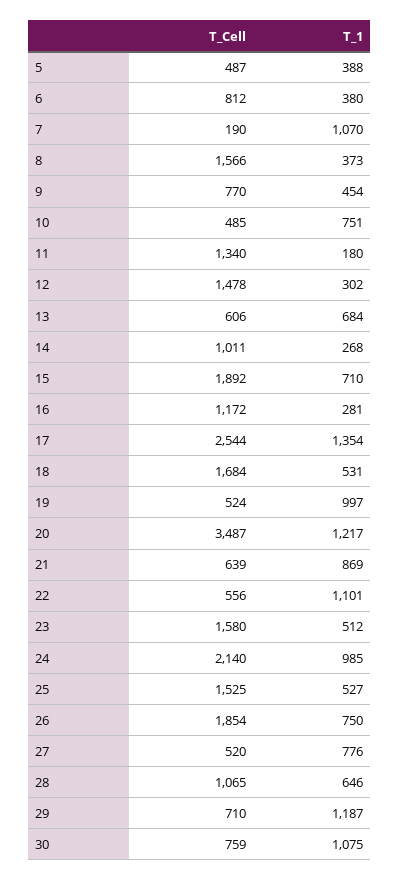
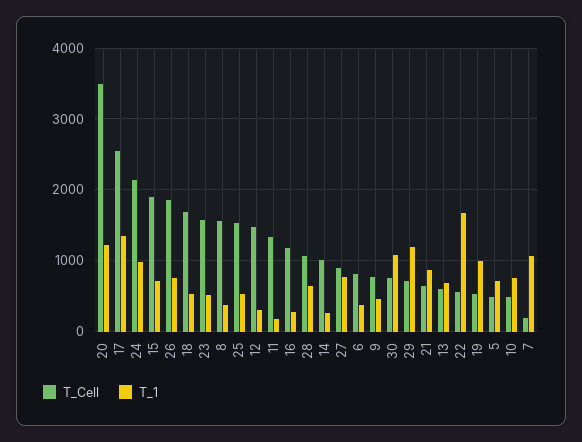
  {
    "T_Cell": {
      "5": 487,
      "6": 812,
      "7": 190,
      "8": 1566,
      "9": 770,
      "10": 485,
      "11": 1340,
      "12": 1478,
      "13": 606,
      "14": 1011,
      "15": 1892,
      "16": 1172,
      "17": 2544,
      "18": 1684,
      "19": 524,
      "20": 3487,
      "21": 639,
      "22": 556,
      "23": 1580,
      "24": 2140,
      "25": 1525,
      "26": 1854,
-     "27": 520,
+     "27": 900,
      "28": 1065,
      "29": 710,
      "30": 759
    },
    "T_1": {
-     "5": 388,
+     "5": 700,
      "6": 380,
      "7": 1070,
      "8": 373,
      "9": 454,
      "10": 751,
      "11": 180,
      "12": 302,
      "13": 684,
      "14": 268,
      "15": 710,
      "16": 281,
      "17": 1354,
      "18": 531,
      "19": 997,
      "20": 1217,
      "21": 869,
-     "22": 1101,
+     "22": 1700,
      "23": 512,
      "24": 985,
      "25": 527,
      "26": 750,
      "27": 776,
      "28": 646,
      "29": 1187,
      "30": 1075
    }
  }

